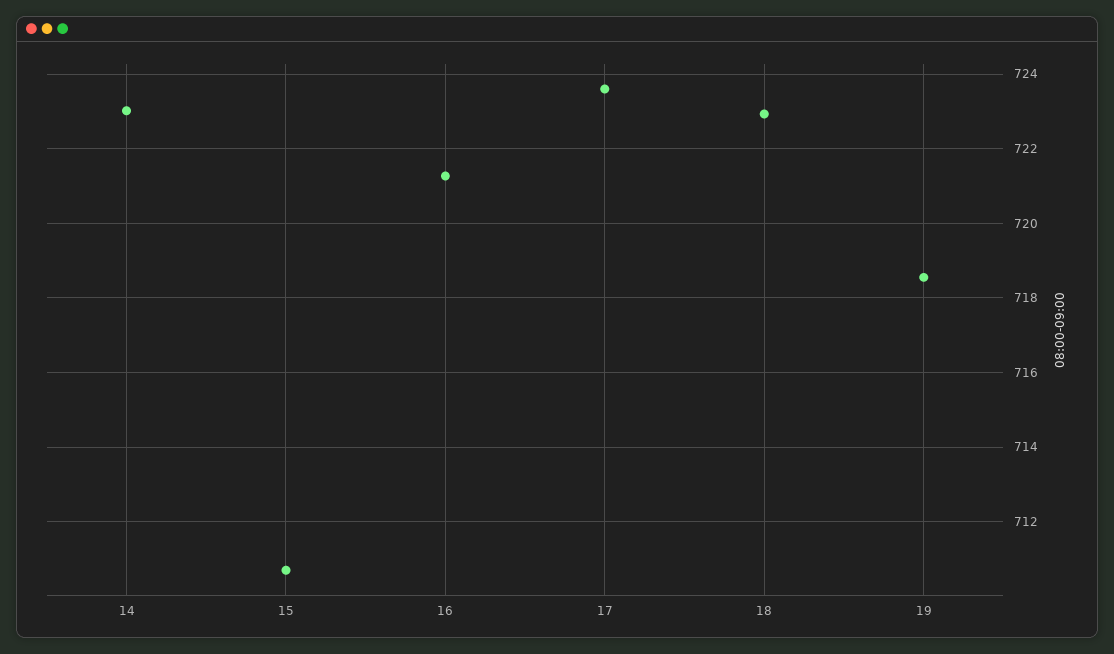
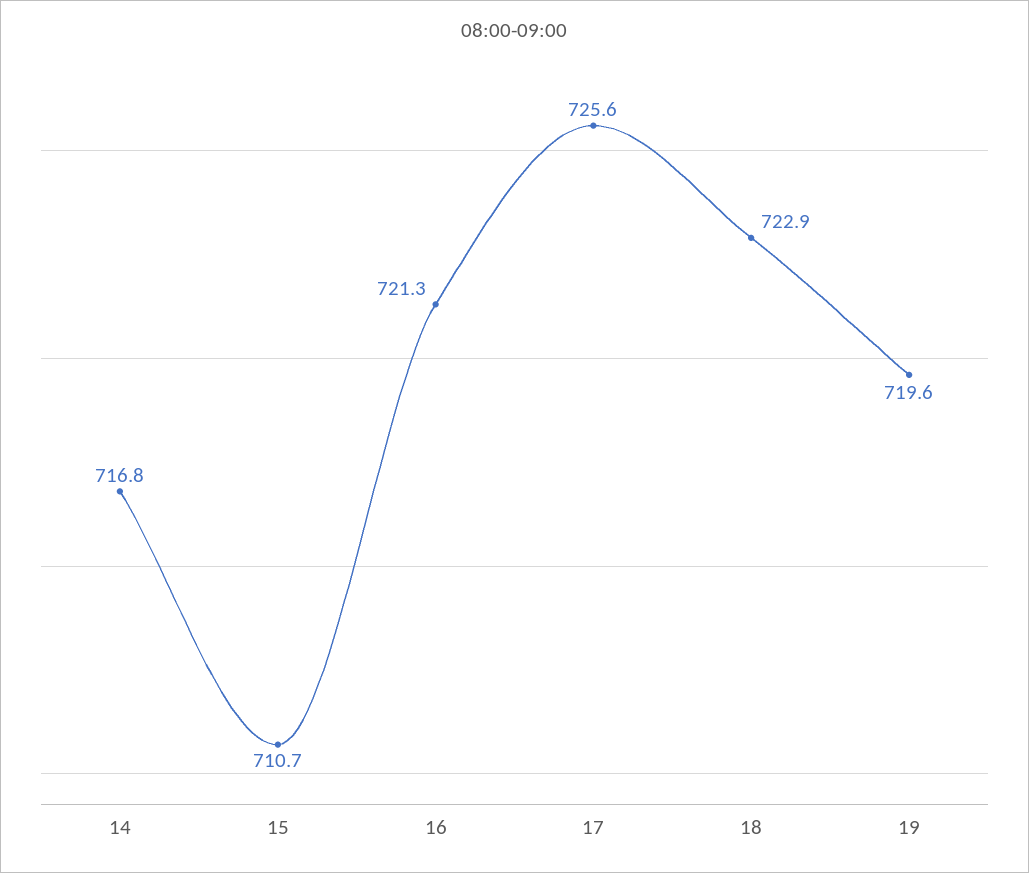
  {
-   "14": 723,
+   "14": 716.8,
    "15": 710.7,
    "16": 721.3,
-   "17": 723.6,
+   "17": 725.6,
    "18": 722.9,
-   "19": 718.6
+   "19": 719.6
  }

